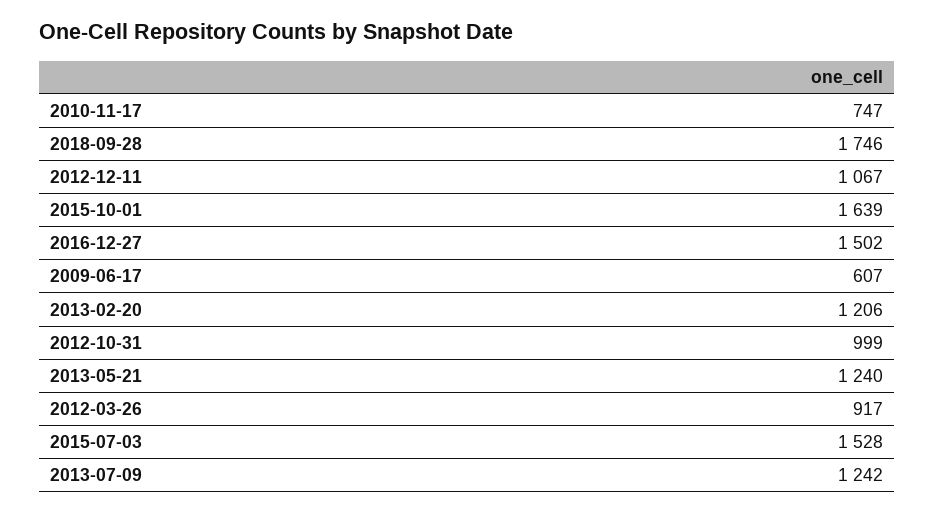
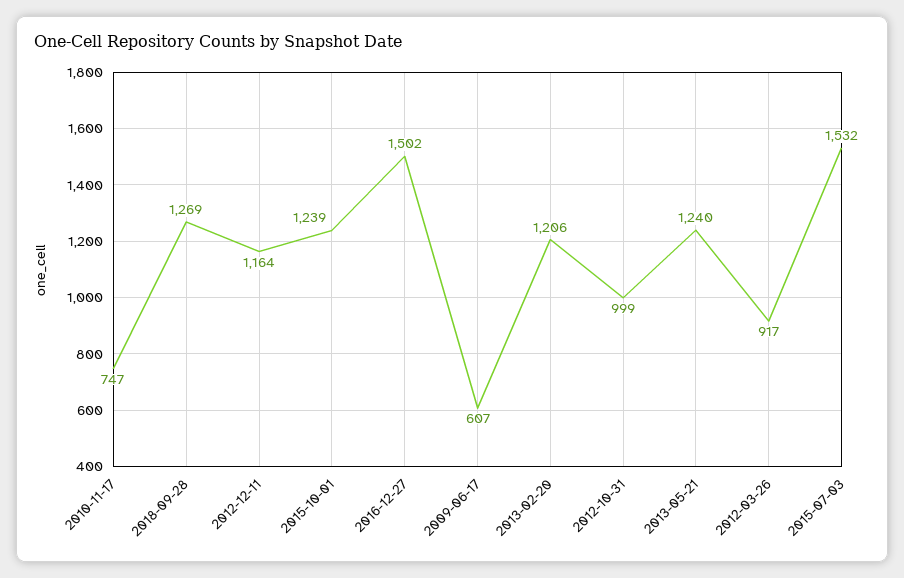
  {
    "2010-11-17": 747,
-   "2018-09-28": 1746,
+   "2018-09-28": 1269,
-   "2012-12-11": 1067,
+   "2012-12-11": 1164,
-   "2015-10-01": 1639,
+   "2015-10-01": 1239,
    "2016-12-27": 1502,
    "2009-06-17": 607,
    "2013-02-20": 1206,
    "2012-10-31": 999,
    "2013-05-21": 1240,
    "2012-03-26": 917,
-   "2015-07-03": 1528,
+   "2015-07-03": 1532
-   "2013-07-09": 1242
  }

